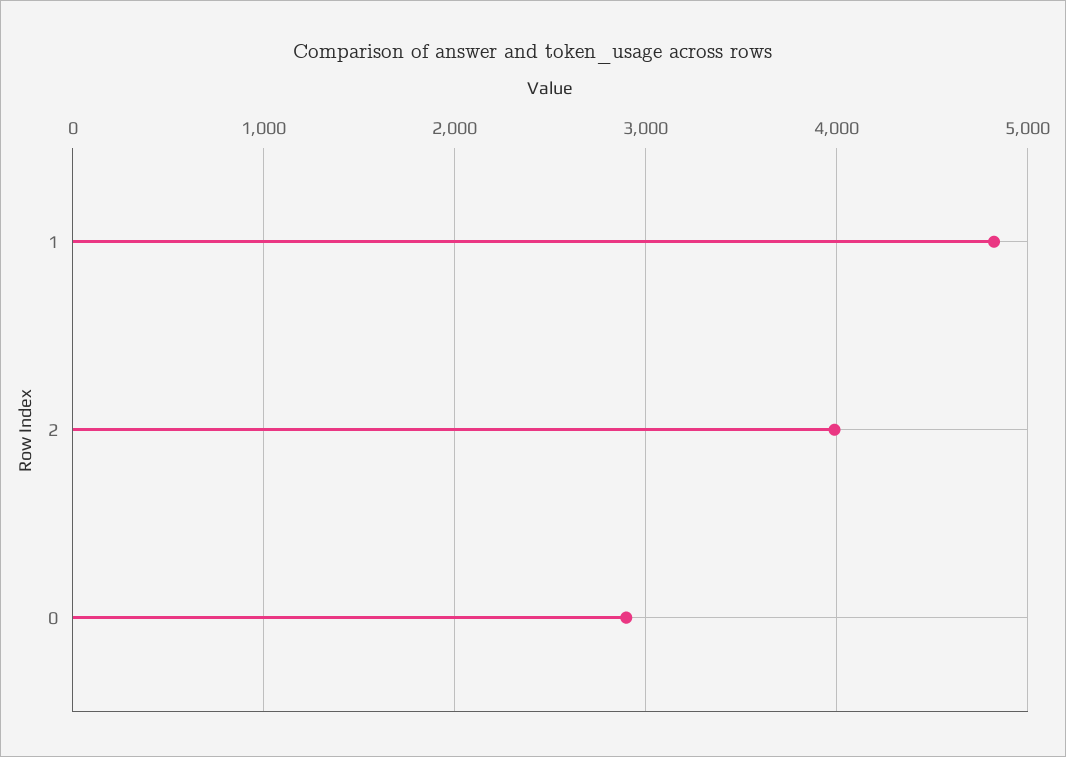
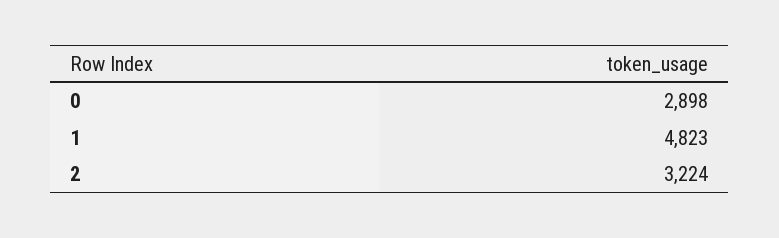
  {
    "1": 4823,
-   "2": 4000,
+   "2": 3224,
    "0": 2898
  }

